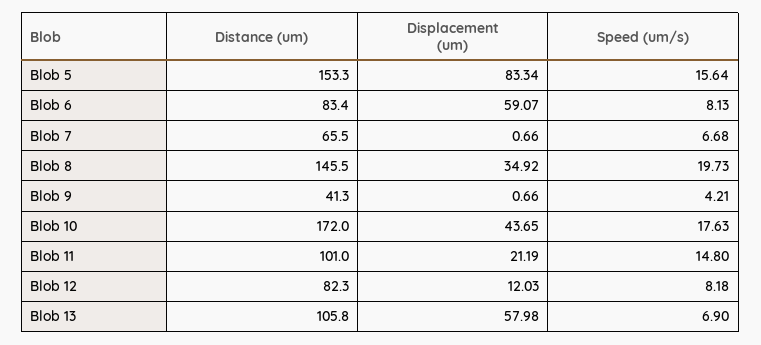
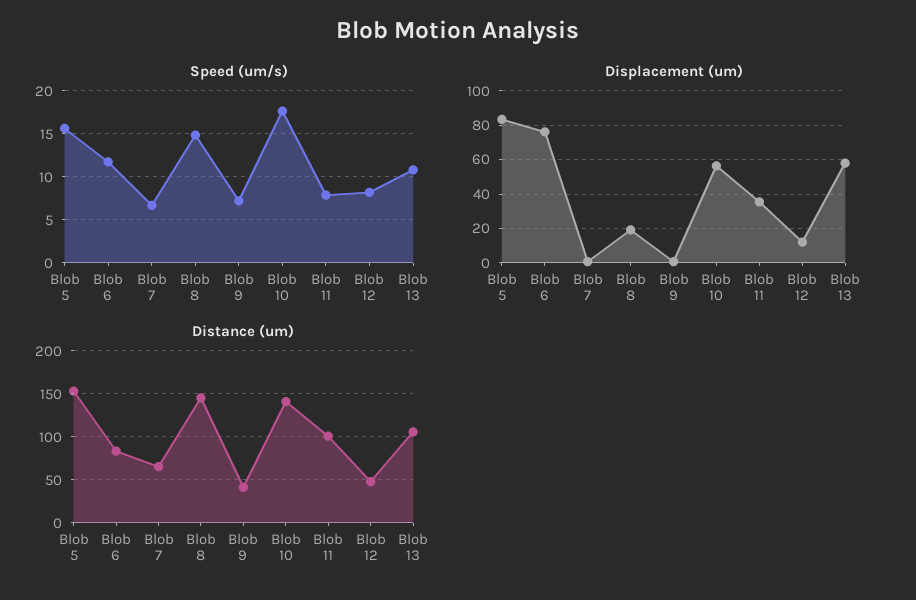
  {
    "Distance (um)": {
      "Blob 5": 153.3,
      "Blob 6": 83.4,
      "Blob 7": 65.5,
      "Blob 8": 145.5,
      "Blob 9": 41.3,
-     "Blob 10": 172,
+     "Blob 10": 140,
      "Blob 11": 101,
-     "Blob 12": 82.3,
+     "Blob 12": 50,
      "Blob 13": 105.8
    },
    "Displacement (um)": {
      "Blob 5": 83.34,
-     "Blob 6": 59.07,
+     "Blob 6": 75,
      "Blob 7": 0.66,
-     "Blob 8": 34.92,
+     "Blob 8": 20,
      "Blob 9": 0.66,
-     "Blob 10": 43.65,
+     "Blob 10": 55,
-     "Blob 11": 21.19,
+     "Blob 11": 35,
      "Blob 12": 12.03,
      "Blob 13": 57.98
    },
    "Speed (um/s)": {
      "Blob 5": 15.64,
-     "Blob 6": 8.13,
+     "Blob 6": 12,
      "Blob 7": 6.68,
-     "Blob 8": 19.73,
+     "Blob 8": 15,
-     "Blob 9": 4.21,
+     "Blob 9": 7,
      "Blob 10": 17.63,
-     "Blob 11": 14.8,
+     "Blob 11": 8,
      "Blob 12": 8.18,
-     "Blob 13": 6.9
+     "Blob 13": 11
    }
  }

